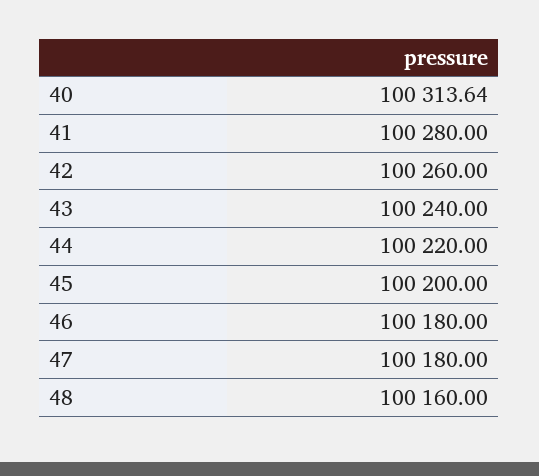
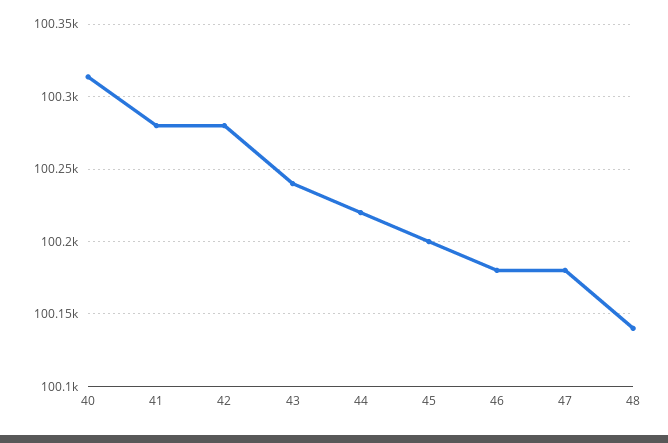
  {
    "40": 100313.64,
    "41": 100280,
-   "42": 100260,
+   "42": 100280,
    "43": 100240,
    "44": 100220,
    "45": 100200,
    "46": 100180,
    "47": 100180,
-   "48": 100160
+   "48": 100140
  }

